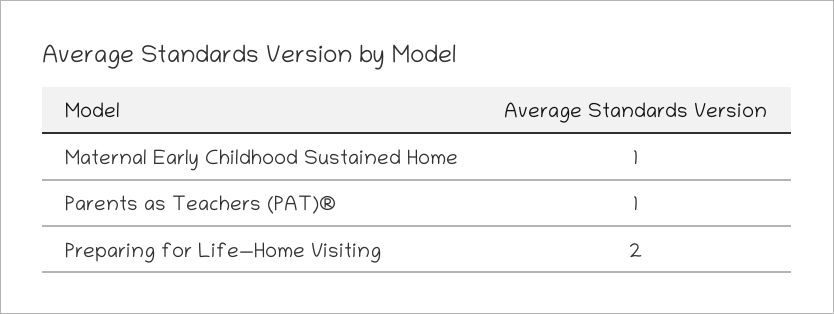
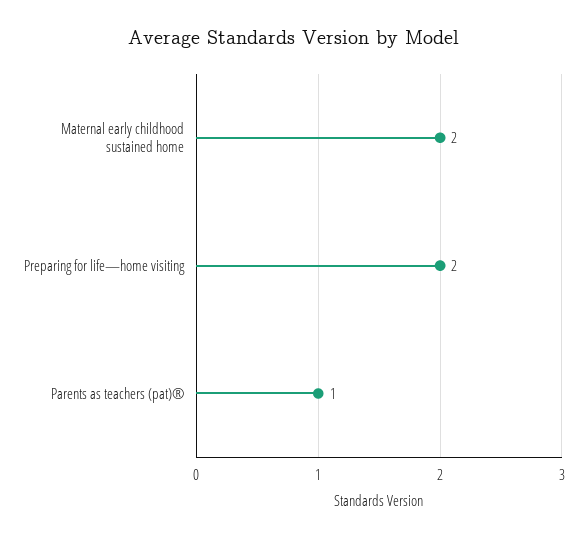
  {
-   "Maternal Early Childhood Sustained Home": 1,
+   "Maternal Early Childhood Sustained Home": 2,
    "Parents as Teachers (PAT)®": 1,
    "Preparing for Life—Home Visiting": 2
  }

